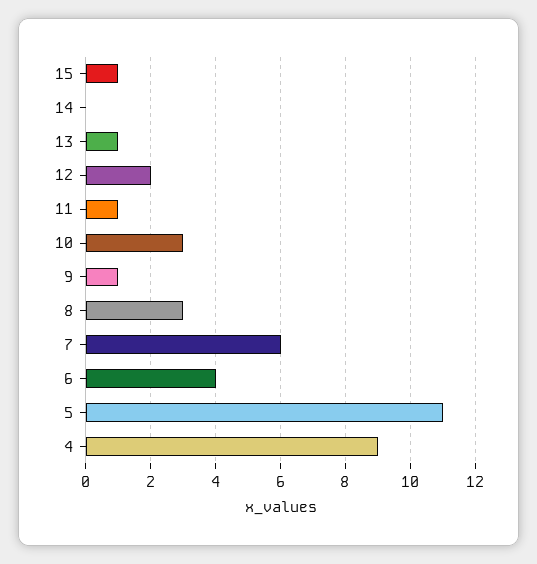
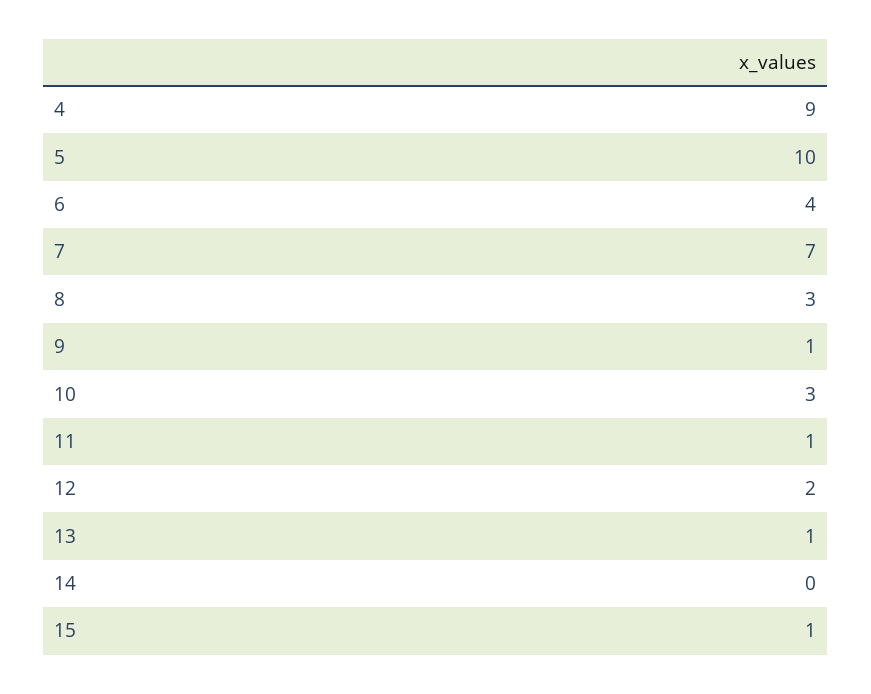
  {
    "15": 1,
    "14": 0,
    "13": 1,
    "12": 2,
    "11": 1,
    "10": 3,
    "9": 1,
    "8": 3,
-   "7": 6,
+   "7": 7,
    "6": 4,
-   "5": 11,
+   "5": 10,
    "4": 9
  }

